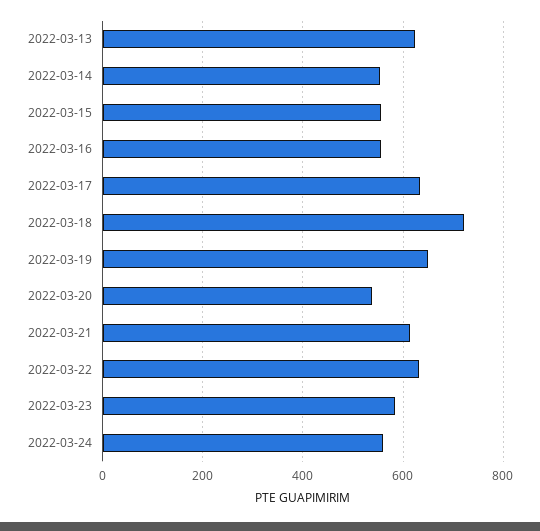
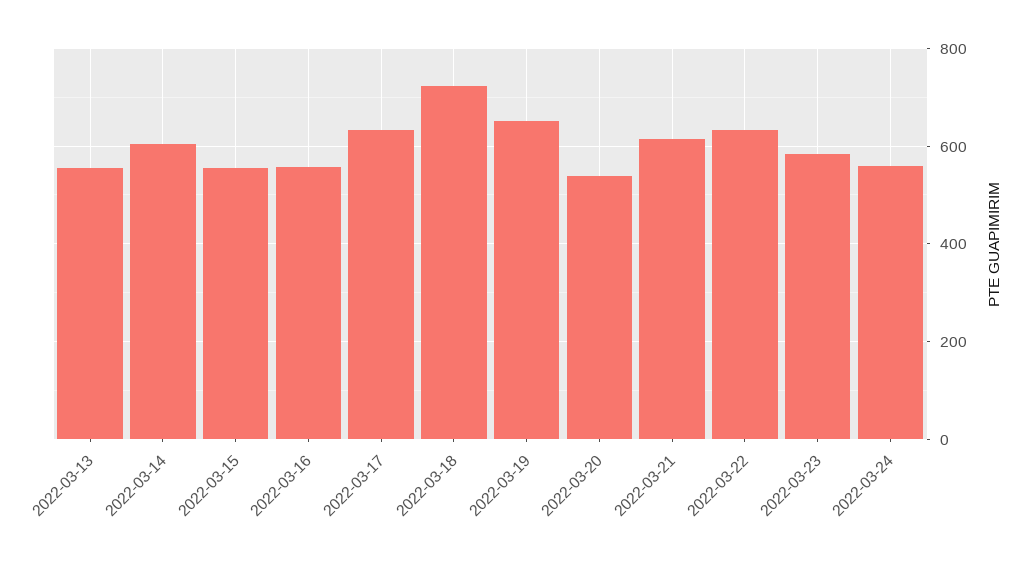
  {
-   "2022-03-13": 620,
+   "2022-03-13": 560,
-   "2022-03-14": 560,
+   "2022-03-14": 600,
    "2022-03-15": 560,
    "2022-03-16": 560,
    "2022-03-17": 640,
    "2022-03-18": 720,
    "2022-03-19": 660,
    "2022-03-20": 540,
    "2022-03-21": 620,
    "2022-03-22": 640,
    "2022-03-23": 580,
    "2022-03-24": 560
  }

